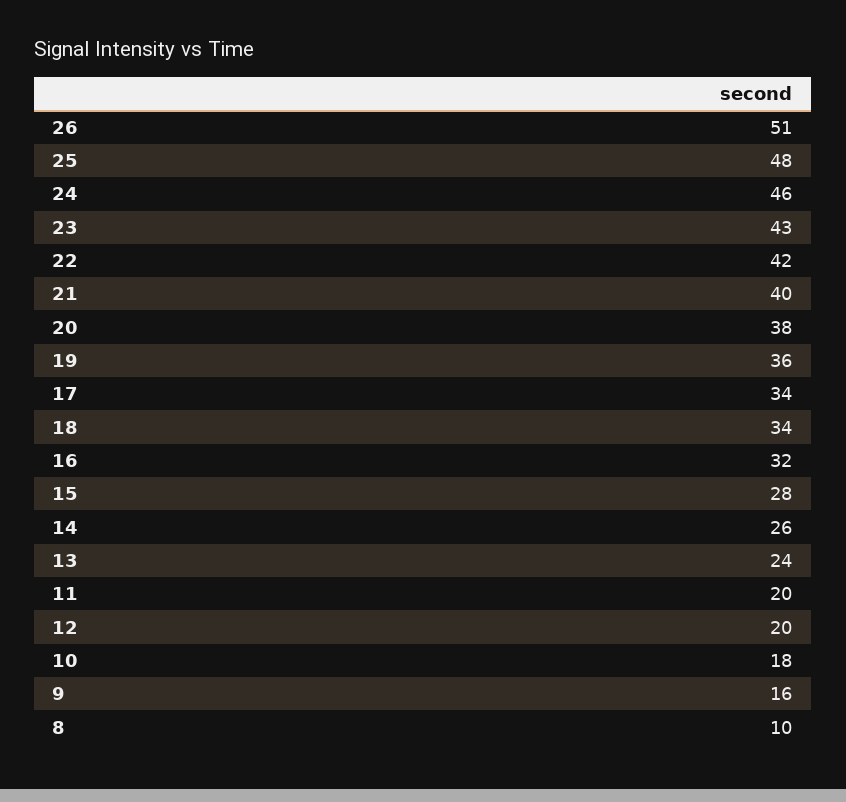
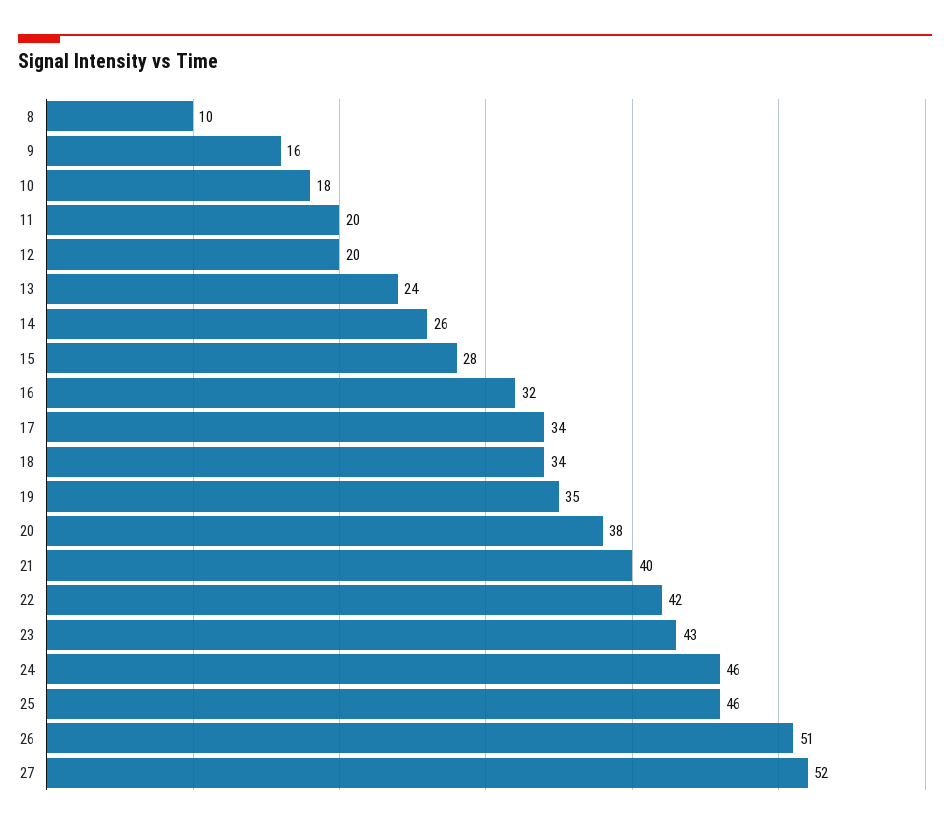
  {
    "26": 51,
-   "25": 48,
+   "25": 46,
    "24": 46,
    "23": 43,
    "22": 42,
    "21": 40,
    "20": 38,
-   "19": 36,
+   "19": 35,
    "17": 34,
    "18": 34,
    "16": 32,
    "15": 28,
    "14": 26,
    "13": 24,
    "11": 20,
    "12": 20,
    "10": 18,
    "9": 16,
-   "8": 10
+   "8": 10,
+   "27": 52
  }

